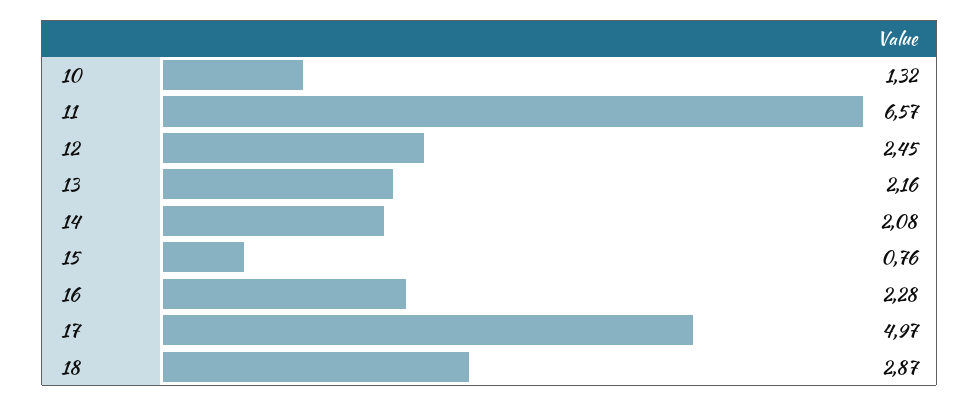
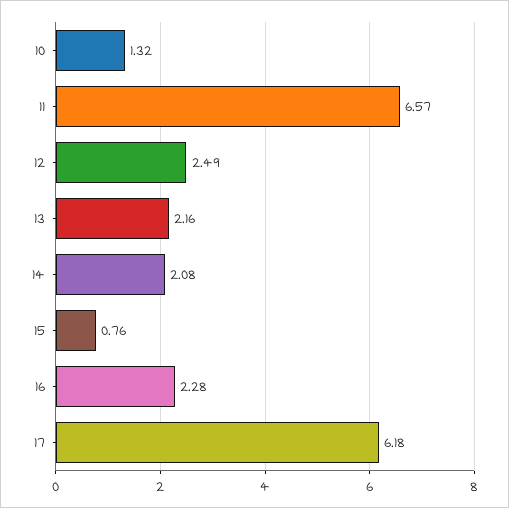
  {
    "10": 1.32,
    "11": 6.57,
-   "12": 2.45,
+   "12": 2.49,
    "13": 2.16,
    "14": 2.08,
    "15": 0.76,
    "16": 2.28,
-   "17": 4.97,
+   "17": 6.18
-   "18": 2.87
  }

